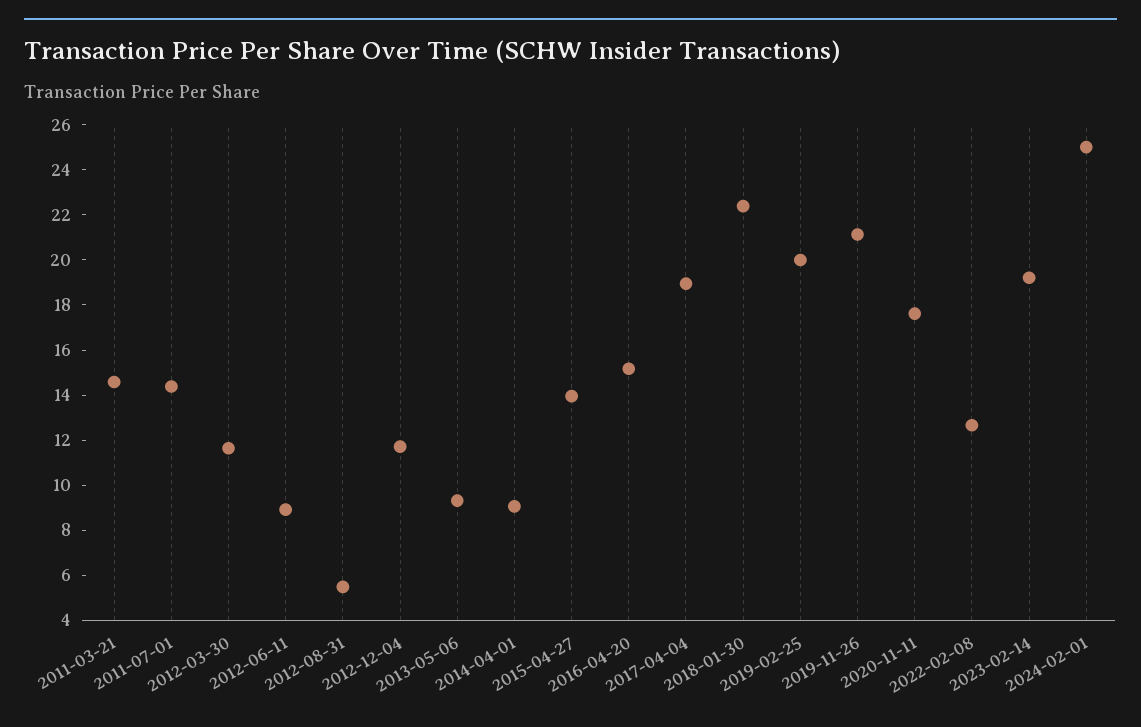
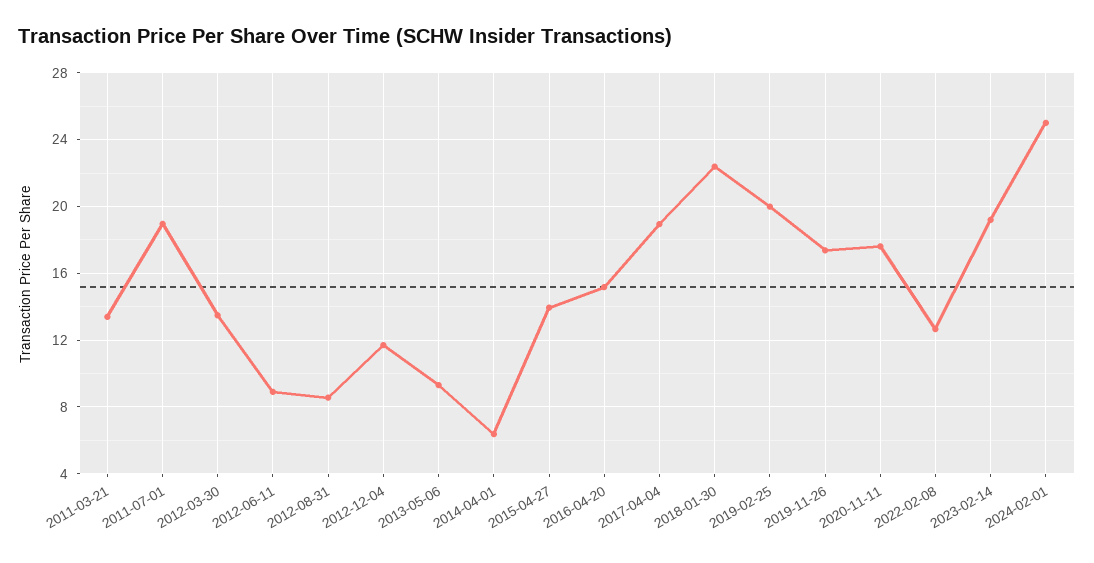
  {
-   "2011-03-21": 14.5,
+   "2011-03-21": 13.5,
-   "2011-07-01": 14.5,
+   "2011-07-01": 19,
-   "2012-03-30": 11.5,
+   "2012-03-30": 13.5,
    "2012-06-11": 9,
-   "2012-08-31": 5.5,
+   "2012-08-31": 8.5,
    "2012-12-04": 11.5,
    "2013-05-06": 9.5,
-   "2014-04-01": 9,
+   "2014-04-01": 6.5,
    "2015-04-27": 14,
    "2016-04-20": 15,
    "2017-04-04": 19,
    "2018-01-30": 22.5,
    "2019-02-25": 20,
-   "2019-11-26": 21,
+   "2019-11-26": 17.5,
    "2020-11-11": 17.5,
    "2022-02-08": 12.5,
    "2023-02-14": 19,
    "2024-02-01": 25
  }

